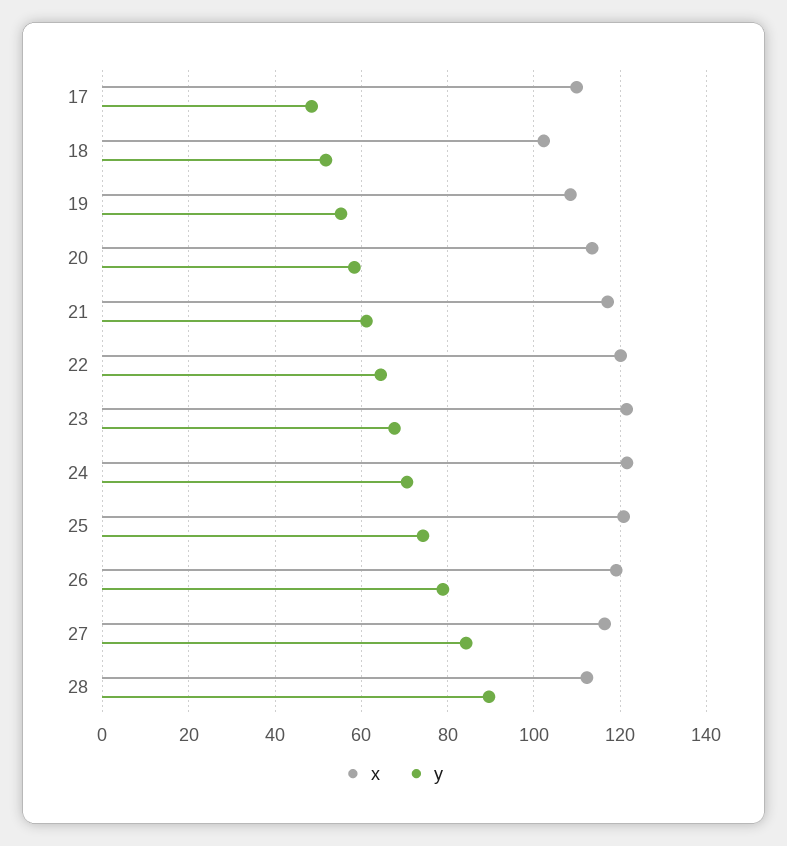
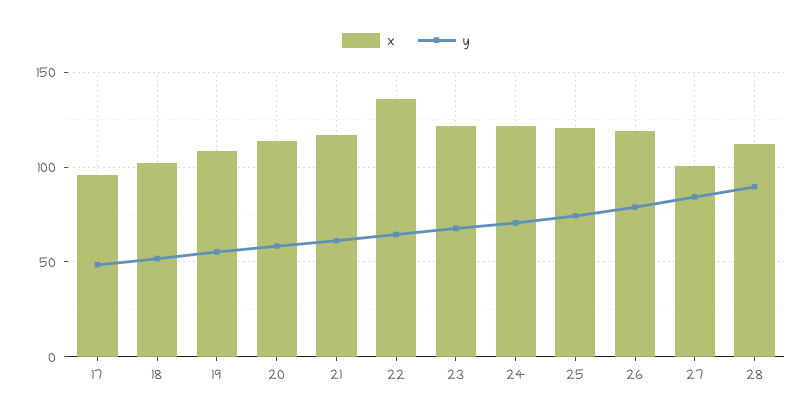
  {
    "x": {
-     "17": 110,
+     "17": 95,
      "18": 102,
      "19": 108,
      "20": 114,
      "21": 118,
-     "22": 120,
+     "22": 135,
      "23": 122,
      "24": 122,
      "25": 120,
      "26": 120,
-     "27": 116,
+     "27": 100,
      "28": 112
    },
    "y": {
      "17": 48,
      "18": 52,
      "19": 56,
      "20": 58,
      "21": 62,
      "22": 64,
      "23": 68,
      "24": 70,
      "25": 74,
      "26": 78,
      "27": 84,
      "28": 90
    }
  }

